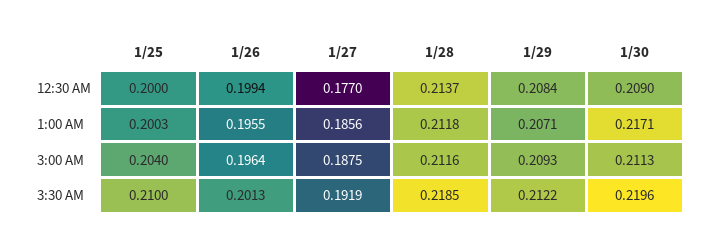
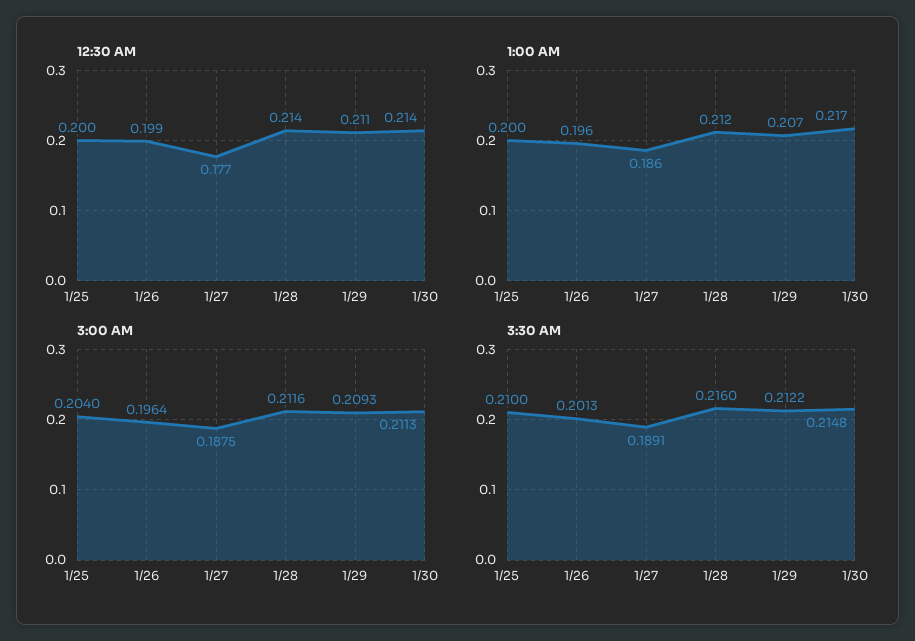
  {
    "12:30 AM": {
      "1/25": 0.2,
      "1/26": 0.1994,
      "1/27": 0.177,
      "1/28": 0.2137,
-     "1/29": 0.2084,
+     "1/29": 0.211,
-     "1/30": 0.209
+     "1/30": 0.214
    },
    "1:00 AM": {
      "1/25": 0.2003,
      "1/26": 0.1955,
      "1/27": 0.1856,
      "1/28": 0.2118,
      "1/29": 0.2071,
      "1/30": 0.2171
    },
    "3:00 AM": {
      "1/25": 0.204,
      "1/26": 0.1964,
      "1/27": 0.1875,
      "1/28": 0.2116,
      "1/29": 0.2093,
      "1/30": 0.2113
    },
    "3:30 AM": {
      "1/25": 0.21,
      "1/26": 0.2013,
-     "1/27": 0.1919,
+     "1/27": 0.1891,
-     "1/28": 0.2185,
+     "1/28": 0.216,
      "1/29": 0.2122,
-     "1/30": 0.2196
+     "1/30": 0.2148
    }
  }

